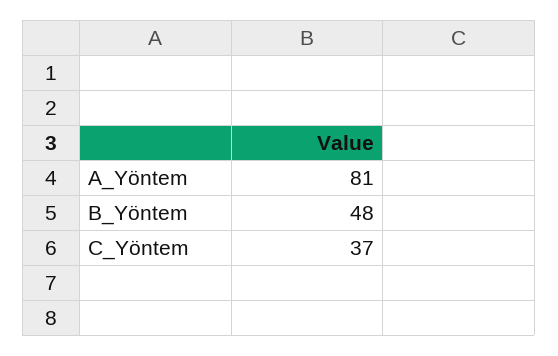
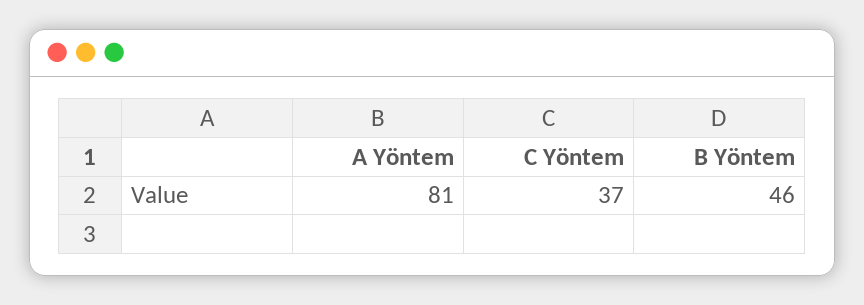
  {
    "A_Yöntem": 81,
-   "B_Yöntem": 48,
+   "B_Yöntem": 46,
    "C_Yöntem": 37
  }

